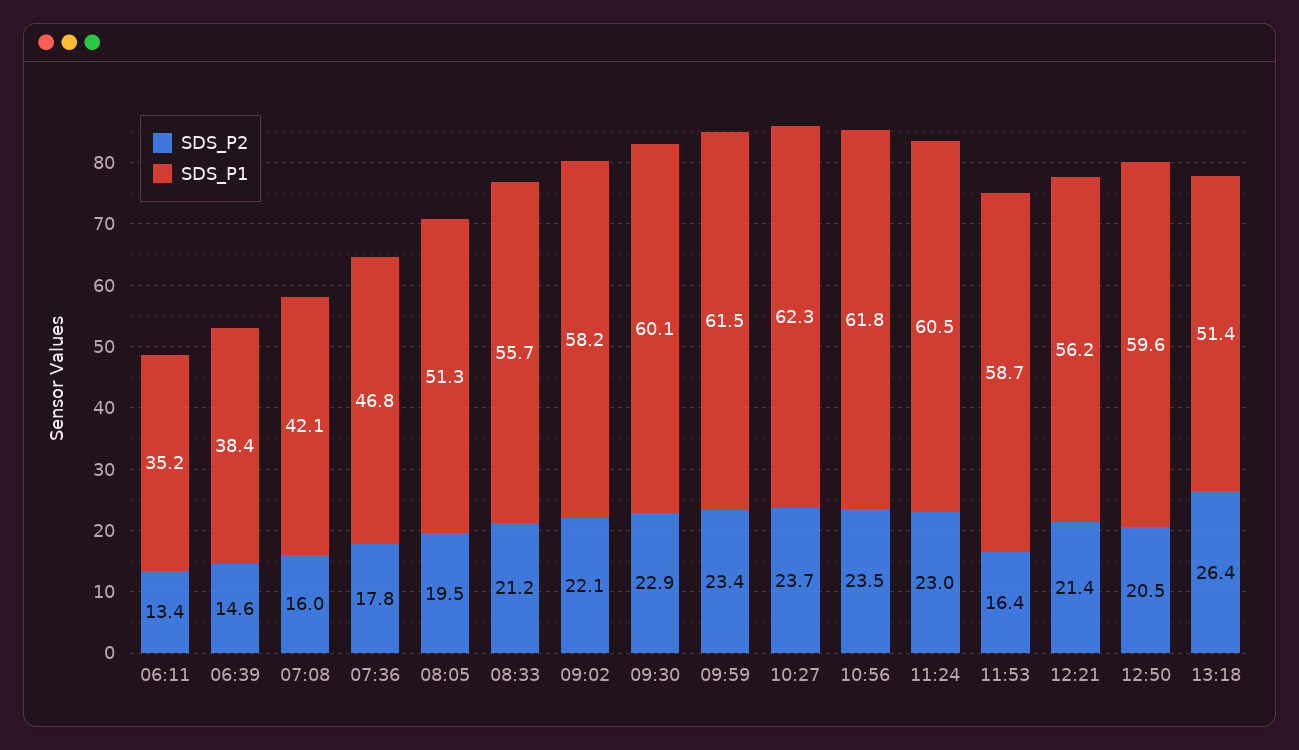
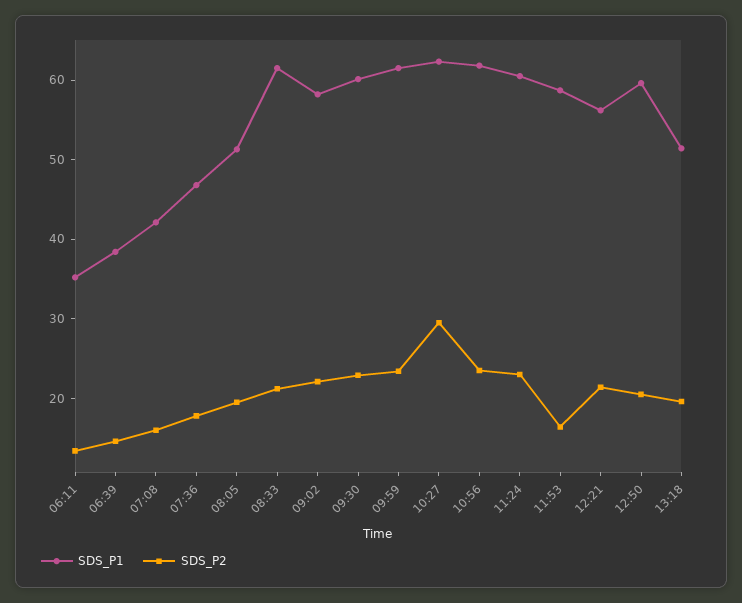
  {
    "SDS_P2": {
      "06:11": 13.4,
      "06:39": 14.6,
      "07:08": 16,
      "07:36": 17.8,
      "08:05": 19.5,
      "08:33": 21.2,
      "09:02": 22.1,
      "09:30": 22.9,
      "09:59": 23.4,
-     "10:27": 23.7,
+     "10:27": 30,
      "10:56": 23.5,
      "11:24": 23,
      "11:53": 16.4,
      "12:21": 21.4,
      "12:50": 20.5,
-     "13:18": 26.4
+     "13:18": 20
    },
    "SDS_P1": {
      "06:11": 35.2,
      "06:39": 38.4,
      "07:08": 42.1,
      "07:36": 46.8,
      "08:05": 51.3,
-     "08:33": 55.7,
+     "08:33": 62,
      "09:02": 58.2,
      "09:30": 60.1,
      "09:59": 61.5,
      "10:27": 62.3,
      "10:56": 61.8,
      "11:24": 60.5,
      "11:53": 58.7,
      "12:21": 56.2,
      "12:50": 59.6,
      "13:18": 51.4
    }
  }

